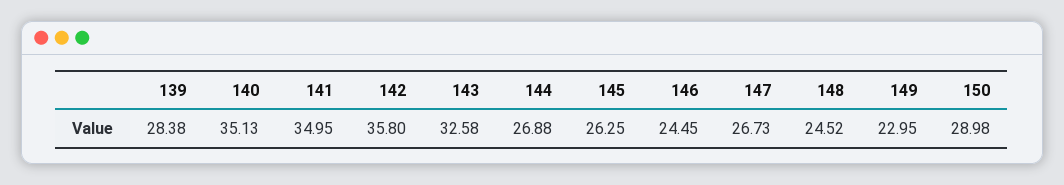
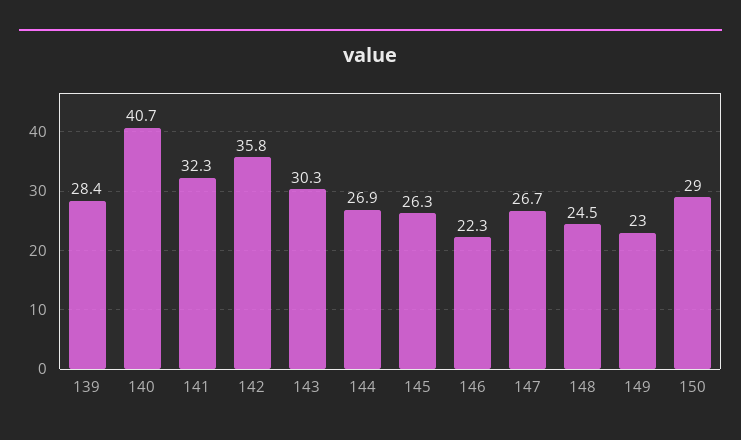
  {
    "139": 28.38,
-   "140": 35.13,
+   "140": 40.7,
-   "141": 34.95,
+   "141": 32.3,
    "142": 35.8,
-   "143": 32.58,
+   "143": 30.3,
    "144": 26.88,
    "145": 26.25,
-   "146": 24.45,
+   "146": 22.3,
    "147": 26.73,
    "148": 24.52,
    "149": 22.95,
    "150": 28.98
  }

